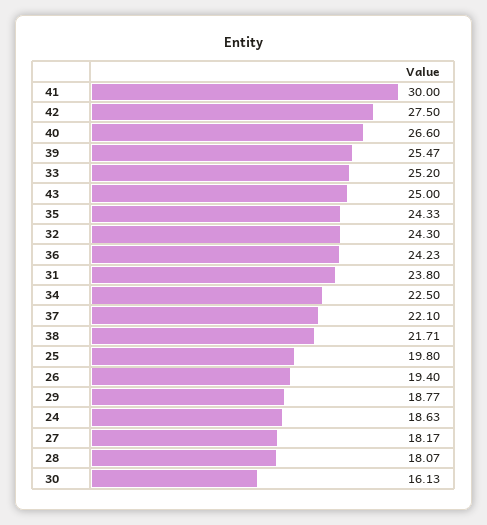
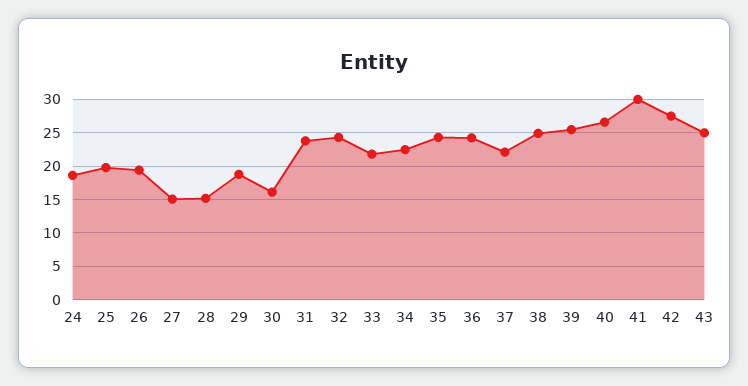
  {
    "41": 30,
    "42": 27.5,
    "40": 26.6,
    "39": 25.47,
-   "33": 25.2,
+   "33": 22,
    "43": 25,
    "35": 24.33,
    "32": 24.3,
    "36": 24.23,
    "31": 23.8,
    "34": 22.5,
    "37": 22.1,
-   "38": 21.71,
+   "38": 25,
    "25": 19.8,
    "26": 19.4,
    "29": 18.77,
    "24": 18.63,
-   "27": 18.17,
+   "27": 15,
-   "28": 18.07,
+   "28": 15,
    "30": 16.13
  }

